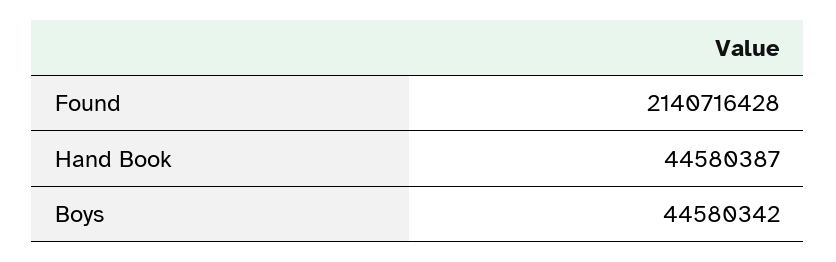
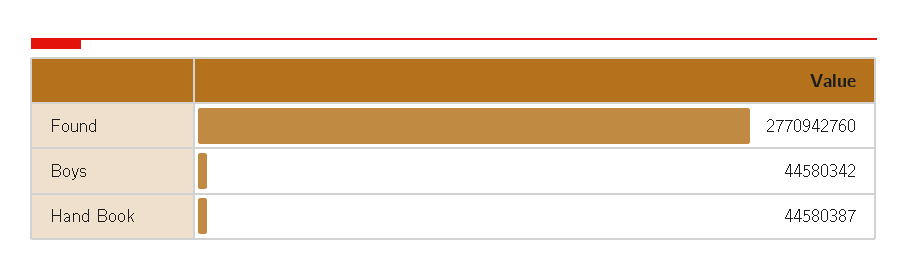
  {
-   "Found": 2140716428,
+   "Found": 2770942760,
    "Hand Book": 44580387,
    "Boys": 44580342
  }

